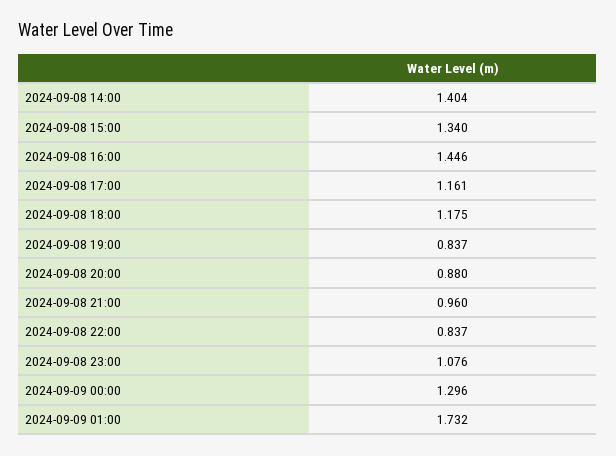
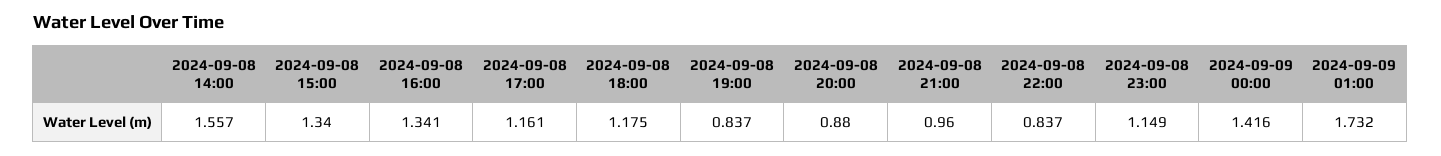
  {
-   "2024-09-08 14:00": 1.404,
+   "2024-09-08 14:00": 1.557,
    "2024-09-08 15:00": 1.34,
-   "2024-09-08 16:00": 1.446,
+   "2024-09-08 16:00": 1.341,
    "2024-09-08 17:00": 1.161,
    "2024-09-08 18:00": 1.175,
    "2024-09-08 19:00": 0.837,
    "2024-09-08 20:00": 0.88,
    "2024-09-08 21:00": 0.96,
    "2024-09-08 22:00": 0.837,
-   "2024-09-08 23:00": 1.076,
+   "2024-09-08 23:00": 1.149,
-   "2024-09-09 00:00": 1.296,
+   "2024-09-09 00:00": 1.416,
    "2024-09-09 01:00": 1.732
  }

